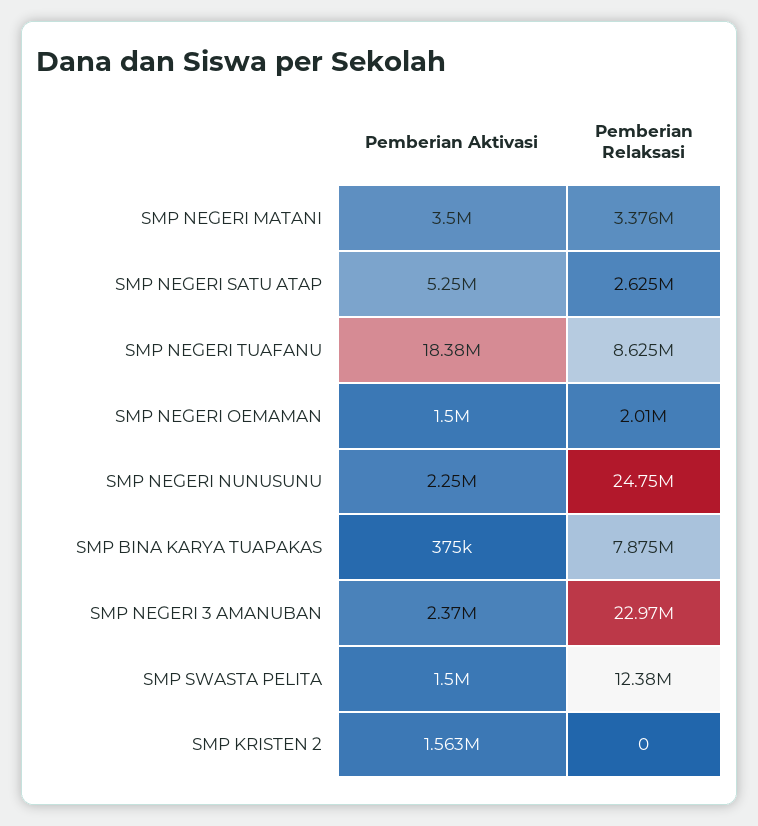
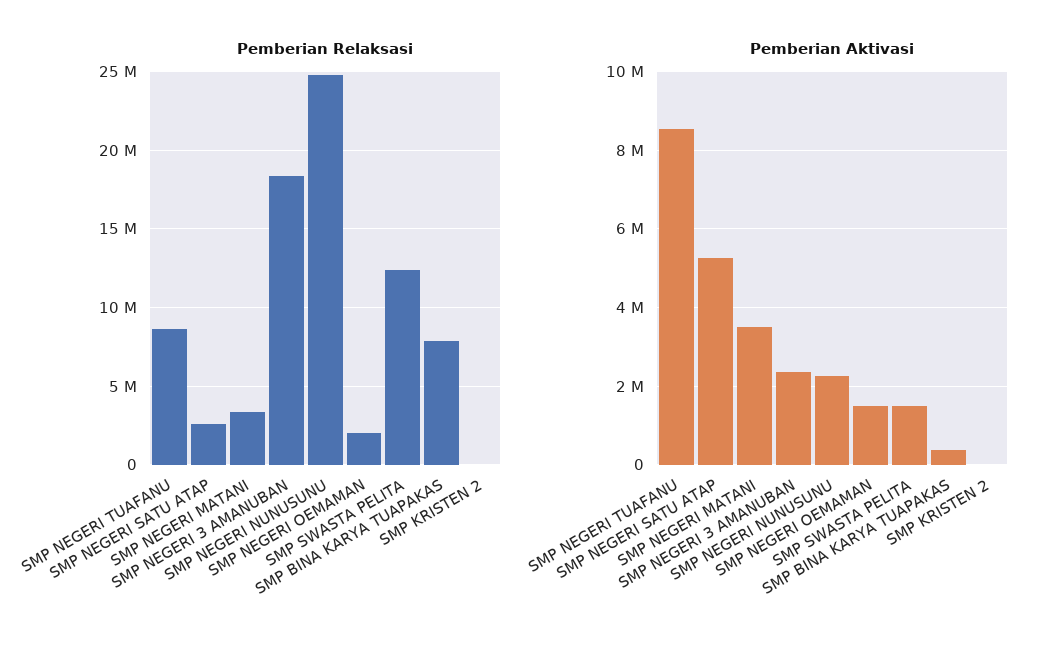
  {
    "Pemberian Aktivasi": {
      "SMP NEGERI MATANI": 3500000,
      "SMP NEGERI SATU ATAP": 5250000,
-     "SMP NEGERI TUAFANU": 18380000,
+     "SMP NEGERI TUAFANU": 8600000,
      "SMP NEGERI OEMAMAN": 1500000,
      "SMP NEGERI NUNUSUNU": 2250000,
      "SMP BINA KARYA TUAPAKAS": 375000,
      "SMP NEGERI 3 AMANUBAN": 2370000,
      "SMP SWASTA PELITA": 1500000,
-     "SMP KRISTEN 2": 1563000
+     "SMP KRISTEN 2": 0
    },
    "Pemberian Relaksasi": {
      "SMP NEGERI MATANI": 3376000,
      "SMP NEGERI SATU ATAP": 2625000,
      "SMP NEGERI TUAFANU": 8625000,
      "SMP NEGERI OEMAMAN": 2010000,
      "SMP NEGERI NUNUSUNU": 24750000,
      "SMP BINA KARYA TUAPAKAS": 7875000,
-     "SMP NEGERI 3 AMANUBAN": 22970000,
+     "SMP NEGERI 3 AMANUBAN": 18500000,
      "SMP SWASTA PELITA": 12380000,
      "SMP KRISTEN 2": 0
    }
  }

